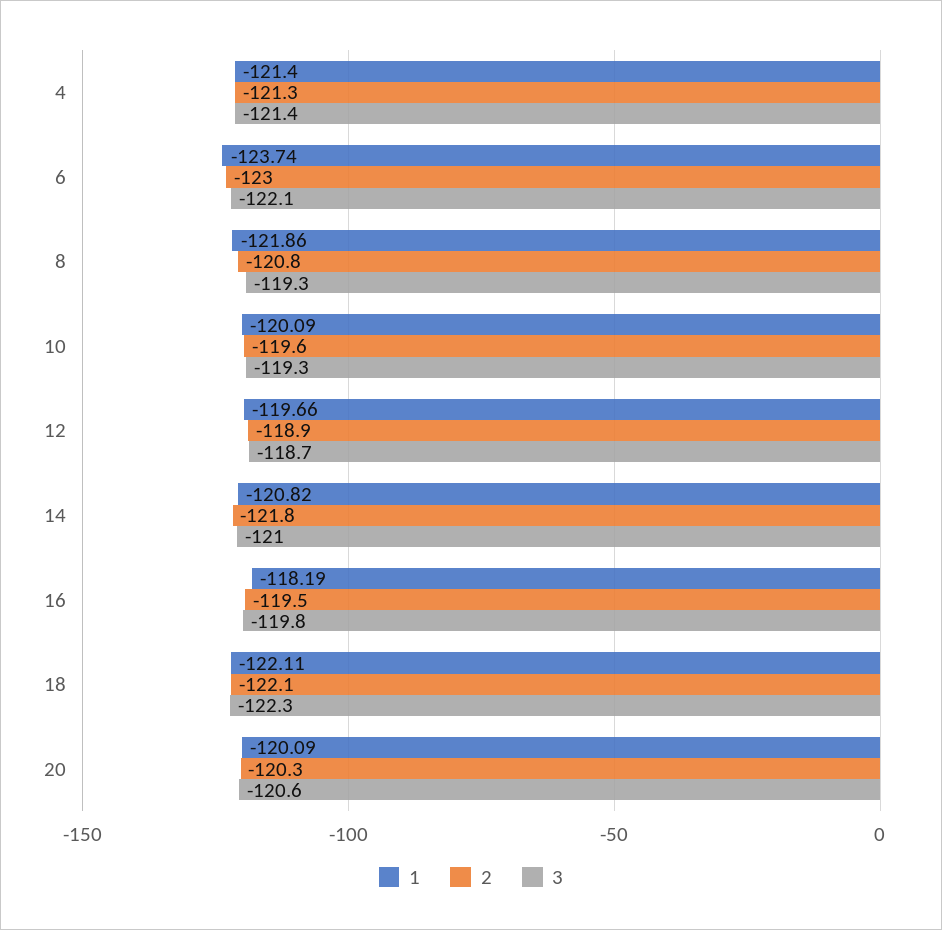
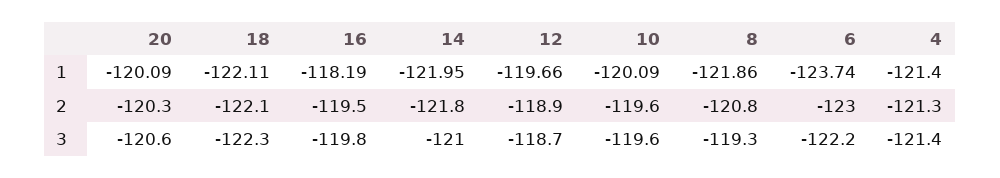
  {
    "1": {
      "4": -121.4,
      "6": -123.74,
      "8": -121.86,
      "10": -120.09,
      "12": -119.66,
-     "14": -120.82,
+     "14": -121.95,
      "16": -118.19,
      "18": -122.11,
      "20": -120.09
    },
    "2": {
      "4": -121.3,
      "6": -123,
      "8": -120.8,
      "10": -119.6,
      "12": -118.9,
      "14": -121.8,
      "16": -119.5,
      "18": -122.1,
      "20": -120.3
    },
    "3": {
      "4": -121.4,
-     "6": -122.1,
+     "6": -122.2,
      "8": -119.3,
-     "10": -119.3,
+     "10": -119.6,
      "12": -118.7,
      "14": -121,
      "16": -119.8,
      "18": -122.3,
      "20": -120.6
    }
  }

